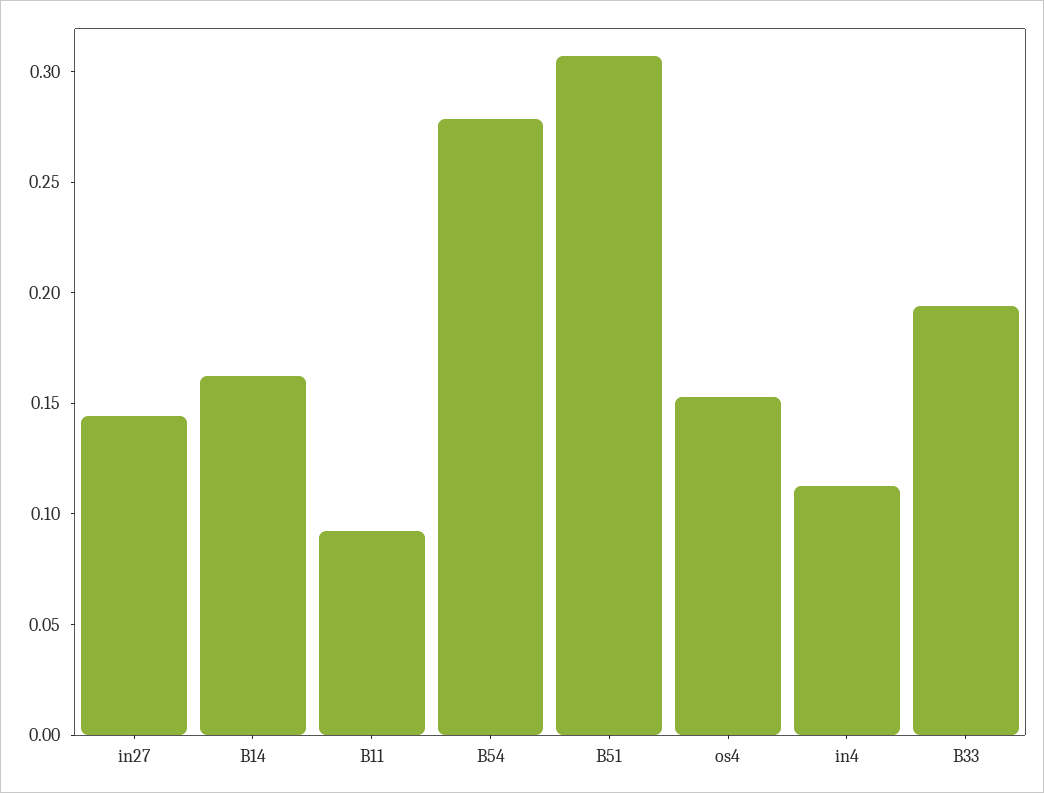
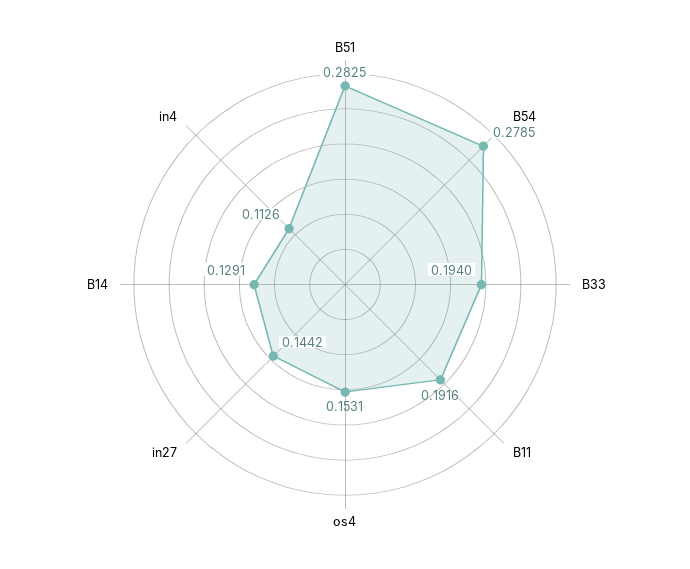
  {
    "in27": 0.1442,
-   "B14": 0.16,
+   "B14": 0.1291,
-   "B11": 0.09,
+   "B11": 0.1916,
    "B54": 0.2785,
-   "B51": 0.31,
+   "B51": 0.2825,
    "os4": 0.1531,
    "in4": 0.1126,
    "B33": 0.194
  }

